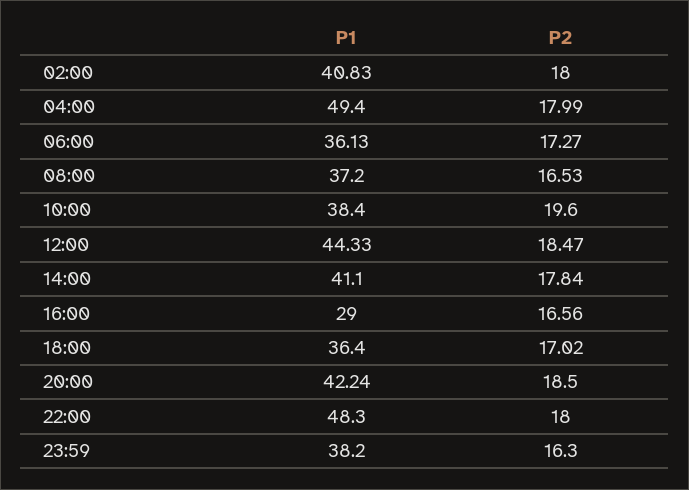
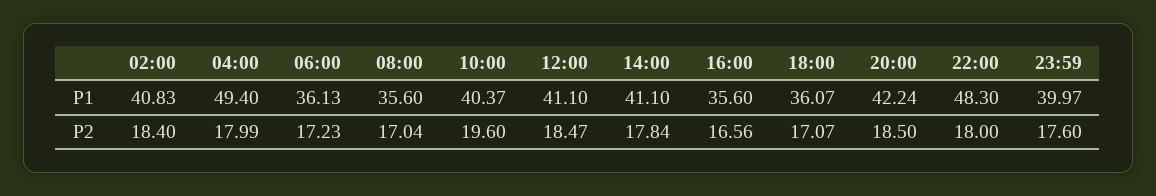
  {
    "P1": {
      "02:00": 40.83,
      "04:00": 49.4,
      "06:00": 36.13,
-     "08:00": 37.2,
+     "08:00": 35.6,
-     "10:00": 38.4,
+     "10:00": 40.37,
-     "12:00": 44.33,
+     "12:00": 41.1,
      "14:00": 41.1,
-     "16:00": 29,
+     "16:00": 35.6,
-     "18:00": 36.4,
+     "18:00": 36.07,
      "20:00": 42.24,
      "22:00": 48.3,
-     "23:59": 38.2
+     "23:59": 39.97
    },
    "P2": {
-     "02:00": 18,
+     "02:00": 18.4,
      "04:00": 17.99,
-     "06:00": 17.27,
+     "06:00": 17.23,
-     "08:00": 16.53,
+     "08:00": 17.04,
      "10:00": 19.6,
      "12:00": 18.47,
      "14:00": 17.84,
      "16:00": 16.56,
-     "18:00": 17.02,
+     "18:00": 17.07,
      "20:00": 18.5,
      "22:00": 18,
-     "23:59": 16.3
+     "23:59": 17.6
    }
  }

